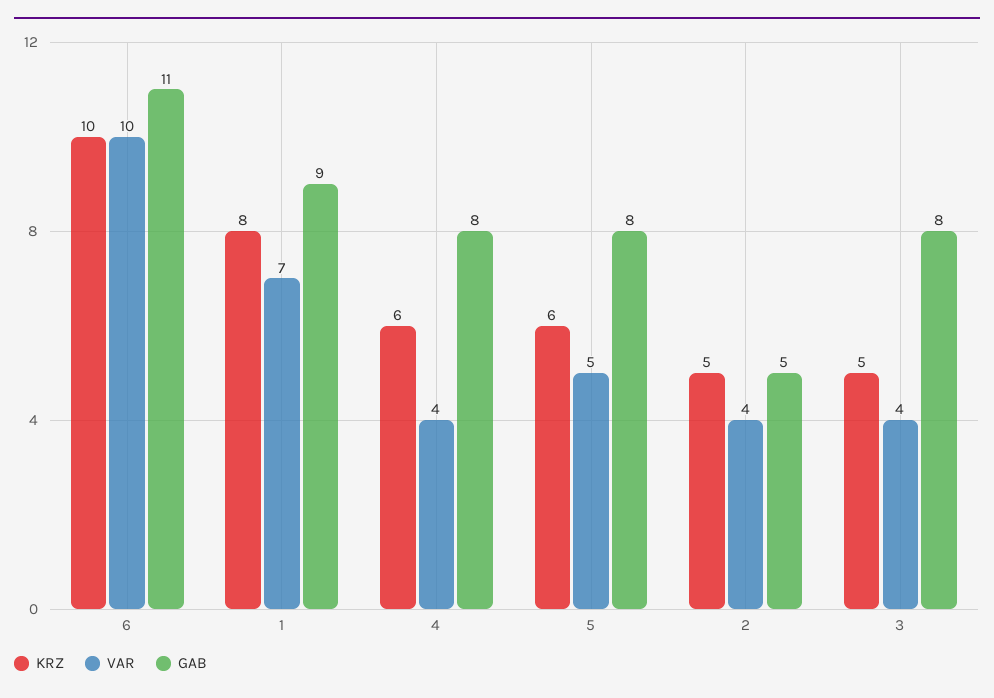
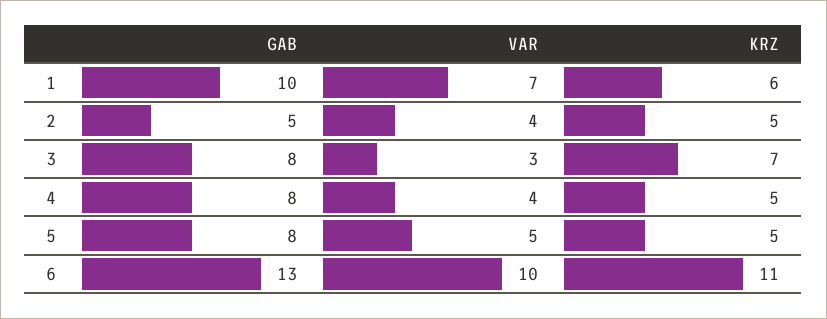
  {
    "KRZ": {
-     "6": 10,
+     "6": 11,
-     "1": 8,
+     "1": 6,
-     "4": 6,
+     "4": 5,
-     "5": 6,
+     "5": 5,
      "2": 5,
-     "3": 5
+     "3": 7
    },
    "VAR": {
      "6": 10,
      "1": 7,
      "4": 4,
      "5": 5,
      "2": 4,
-     "3": 4
+     "3": 3
    },
    "GAB": {
-     "6": 11,
+     "6": 13,
-     "1": 9,
+     "1": 10,
      "4": 8,
      "5": 8,
      "2": 5,
      "3": 8
    }
  }

